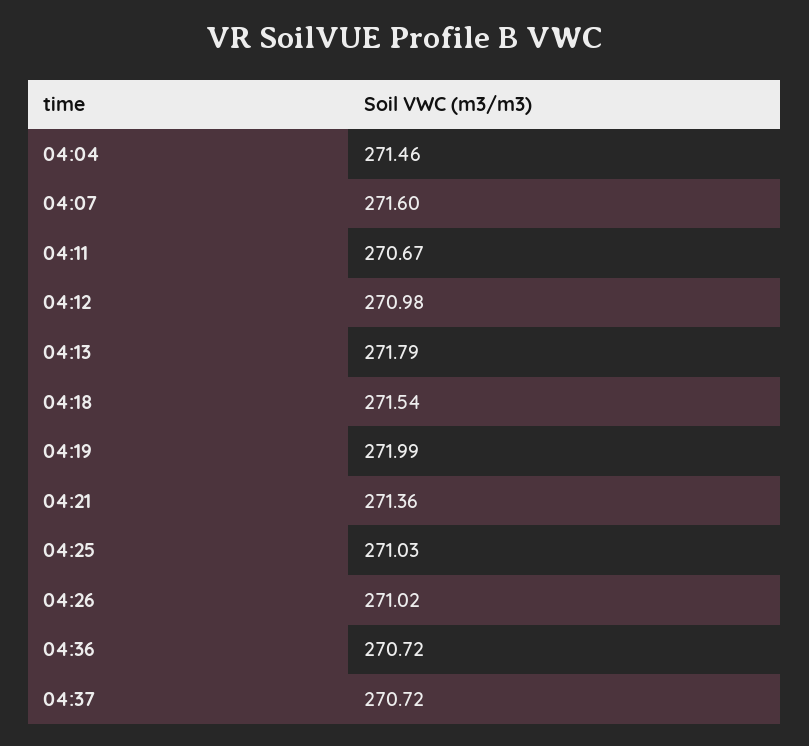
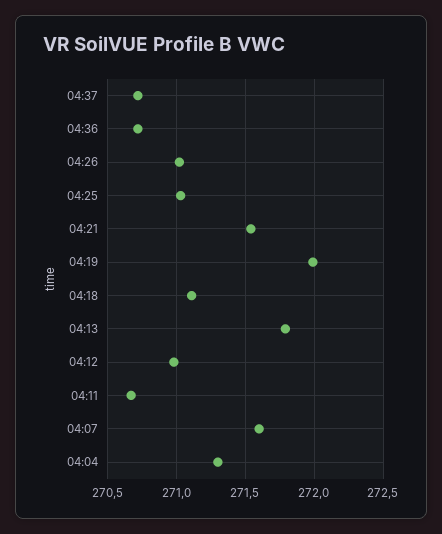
  {
-   "04:04": 271.46,
+   "04:04": 271.3,
    "04:07": 271.6,
    "04:11": 270.67,
    "04:12": 270.98,
    "04:13": 271.79,
-   "04:18": 271.54,
+   "04:18": 271.1,
    "04:19": 271.99,
-   "04:21": 271.36,
+   "04:21": 271.55,
    "04:25": 271.03,
    "04:26": 271.02,
    "04:36": 270.72,
    "04:37": 270.72
  }

